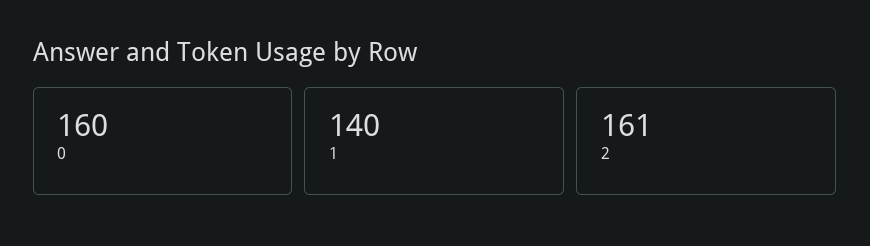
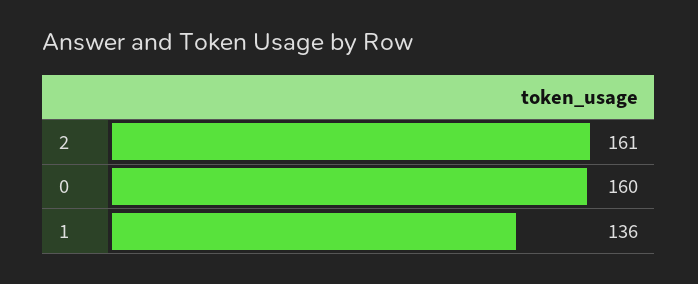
  {
    "0": 160,
-   "1": 140,
+   "1": 136,
    "2": 161
  }

